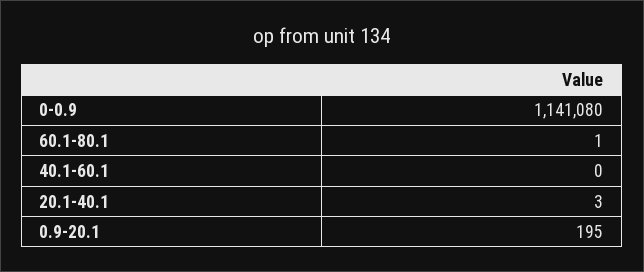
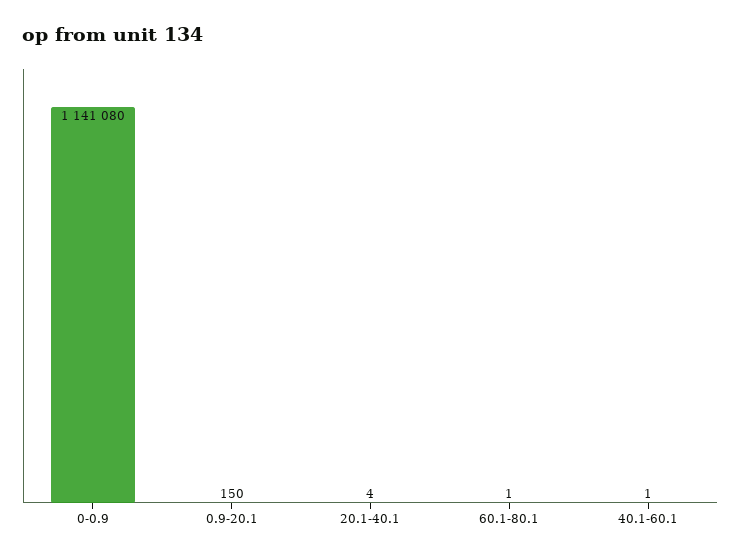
  {
    "0-0.9": 1141080,
    "60.1-80.1": 1,
-   "40.1-60.1": 0,
+   "40.1-60.1": 1,
-   "20.1-40.1": 3,
+   "20.1-40.1": 4,
-   "0.9-20.1": 195
+   "0.9-20.1": 150
  }

